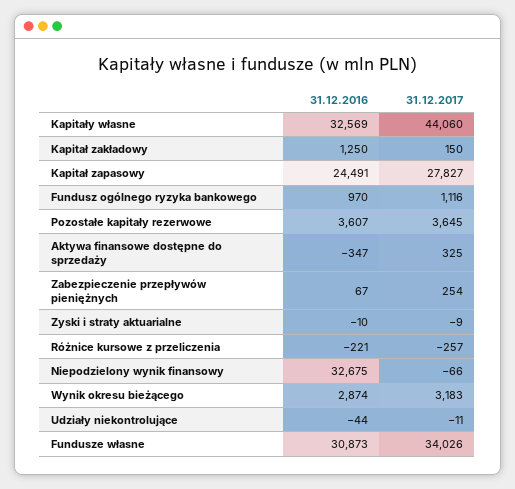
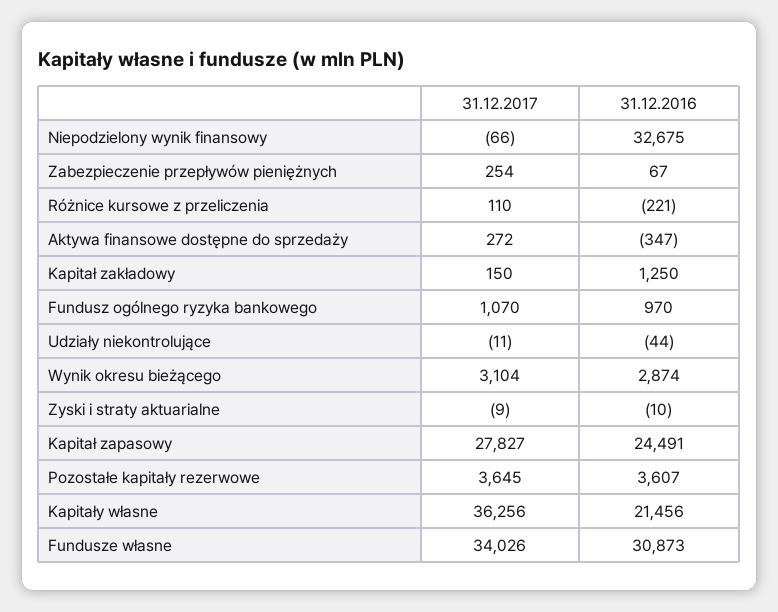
  {
    "31.12.2016": {
-     "Kapitały własne": 32569,
+     "Kapitały własne": 21456,
      "Kapitał zakładowy": 1250,
      "Kapitał zapasowy": 24491,
      "Fundusz ogólnego ryzyka bankowego": 970,
      "Pozostałe kapitały rezerwowe": 3607,
      "Aktywa finansowe dostępne do sprzedaży": -347,
      "Zabezpieczenie przepływów pieniężnych": 67,
      "Zyski i straty aktuarialne": -10,
      "Różnice kursowe z przeliczenia": -221,
      "Niepodzielony wynik finansowy": 32675,
      "Wynik okresu bieżącego": 2874,
      "Udziały niekontrolujące": -44,
      "Fundusze własne": 30873
    },
    "31.12.2017": {
-     "Kapitały własne": 44060,
+     "Kapitały własne": 36256,
      "Kapitał zakładowy": 150,
      "Kapitał zapasowy": 27827,
-     "Fundusz ogólnego ryzyka bankowego": 1116,
+     "Fundusz ogólnego ryzyka bankowego": 1070,
      "Pozostałe kapitały rezerwowe": 3645,
-     "Aktywa finansowe dostępne do sprzedaży": 325,
+     "Aktywa finansowe dostępne do sprzedaży": 272,
      "Zabezpieczenie przepływów pieniężnych": 254,
      "Zyski i straty aktuarialne": -9,
-     "Różnice kursowe z przeliczenia": -257,
+     "Różnice kursowe z przeliczenia": 110,
      "Niepodzielony wynik finansowy": -66,
-     "Wynik okresu bieżącego": 3183,
+     "Wynik okresu bieżącego": 3104,
      "Udziały niekontrolujące": -11,
      "Fundusze własne": 34026
    }
  }

